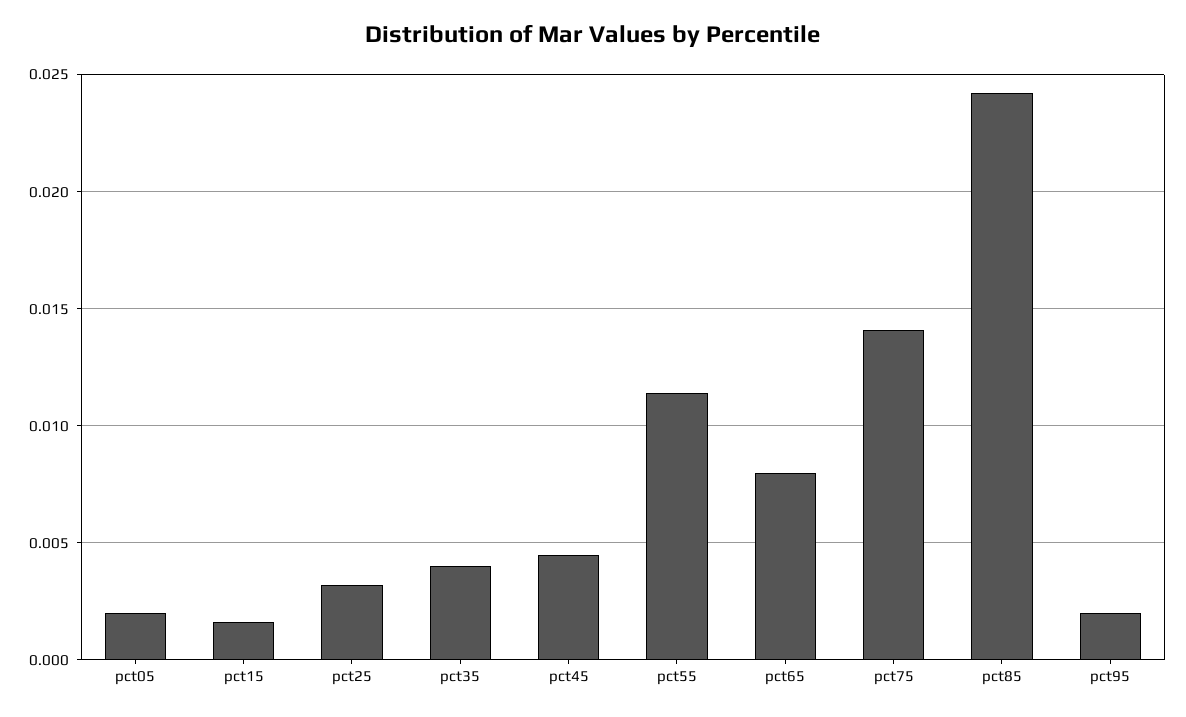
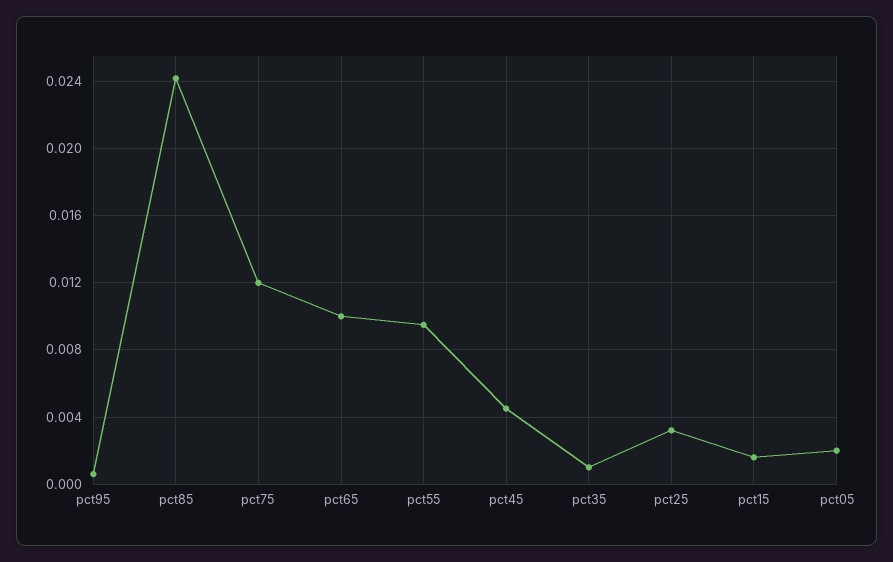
  {
    "pct05": 0.002,
    "pct15": 0.0015,
    "pct25": 0.003,
-   "pct35": 0.004,
+   "pct35": 0.001,
    "pct45": 0.0045,
-   "pct55": 0.0115,
+   "pct55": 0.0095,
-   "pct65": 0.008,
+   "pct65": 0.01,
-   "pct75": 0.014,
+   "pct75": 0.012,
    "pct85": 0.024,
-   "pct95": 0.002
+   "pct95": 0.0005
  }

